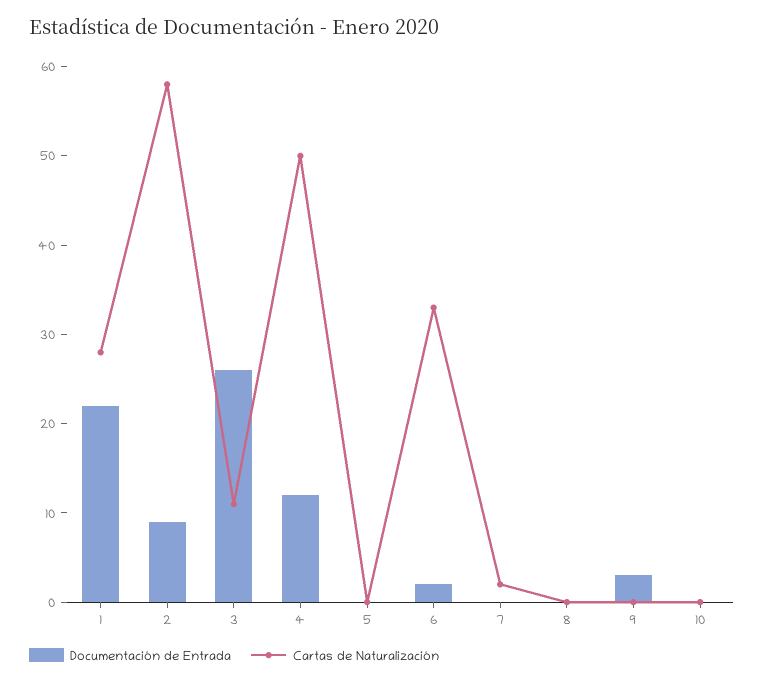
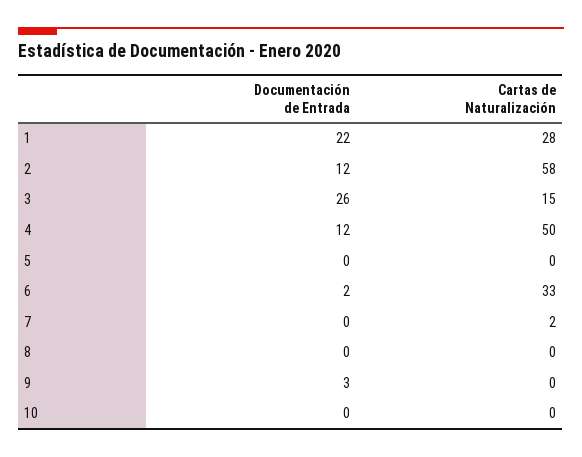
  {
    "Documentación de Entrada": {
      "1": 22,
-     "2": 9,
+     "2": 12,
      "3": 26,
      "4": 12,
      "5": 0,
      "6": 2,
      "7": 0,
      "8": 0,
      "9": 3,
      "10": 0
    },
    "Cartas de Naturalización": {
      "1": 28,
      "2": 58,
-     "3": 11,
+     "3": 15,
      "4": 50,
      "5": 0,
      "6": 33,
      "7": 2,
      "8": 0,
      "9": 0,
      "10": 0
    }
  }

